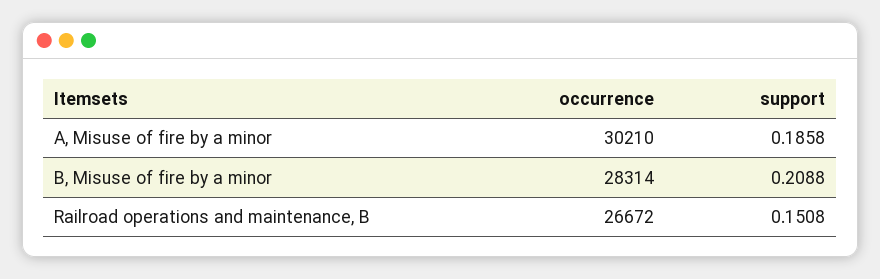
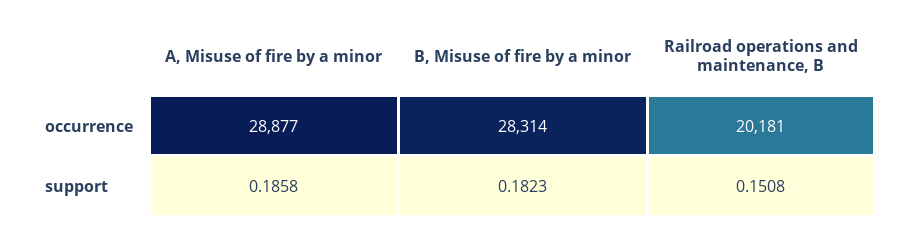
  {
    "occurrence": {
-     "A, Misuse of fire by a minor": 30210,
+     "A, Misuse of fire by a minor": 28877,
      "B, Misuse of fire by a minor": 28314,
-     "Railroad operations and maintenance, B": 26672
+     "Railroad operations and maintenance, B": 20181
    },
    "support": {
      "A, Misuse of fire by a minor": 0.1858,
-     "B, Misuse of fire by a minor": 0.2088,
+     "B, Misuse of fire by a minor": 0.1823,
      "Railroad operations and maintenance, B": 0.1508
    }
  }

